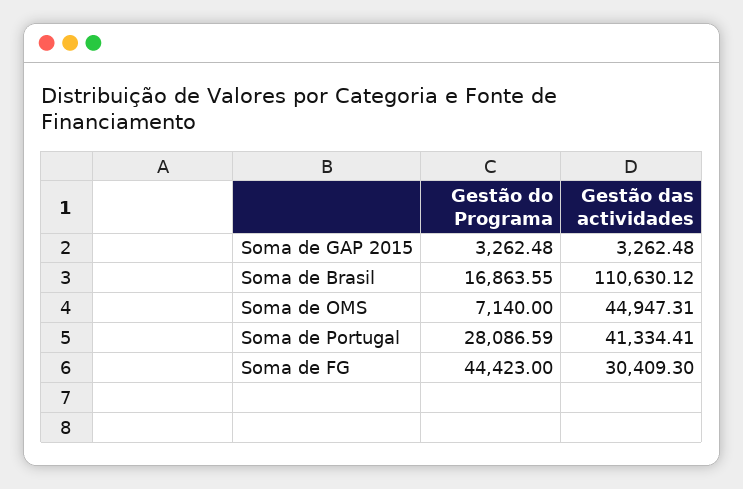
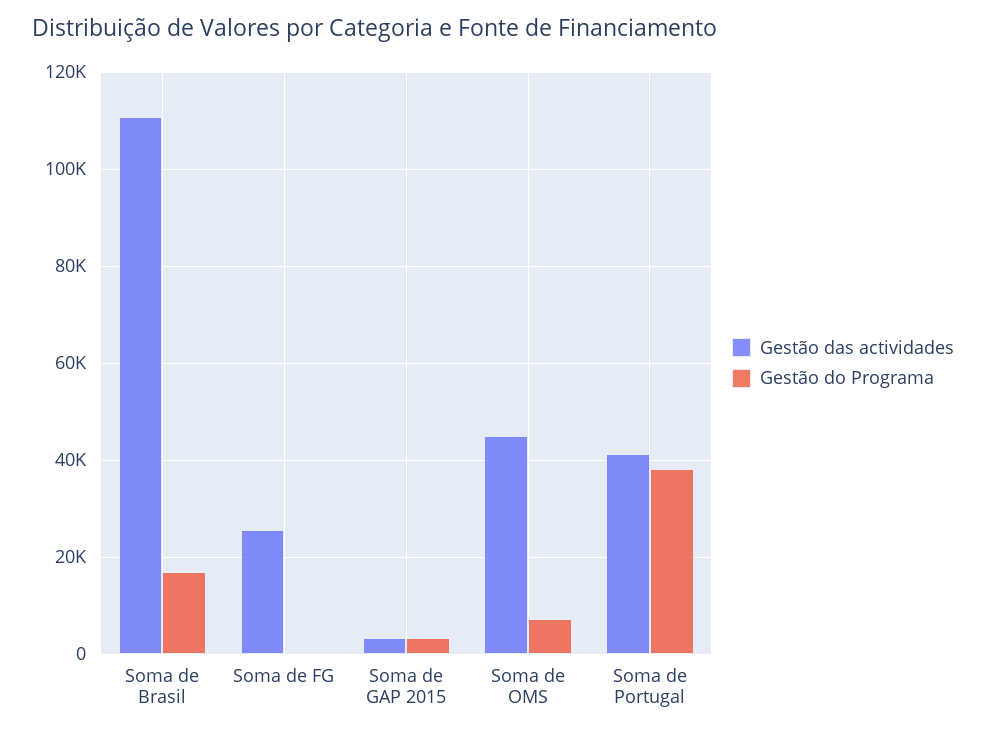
  {
    "Gestão do Programa": {
      "Soma de GAP 2015": 3262.48,
      "Soma de Brasil": 16863.55,
      "Soma de OMS": 7140,
-     "Soma de Portugal": 28086.59,
+     "Soma de Portugal": 38000,
-     "Soma de FG": 44423
+     "Soma de FG": 0
    },
    "Gestão das actividades": {
      "Soma de GAP 2015": 3262.48,
      "Soma de Brasil": 110630.12,
      "Soma de OMS": 44947.31,
      "Soma de Portugal": 41334.41,
-     "Soma de FG": 30409.3
+     "Soma de FG": 26000
    }
  }

